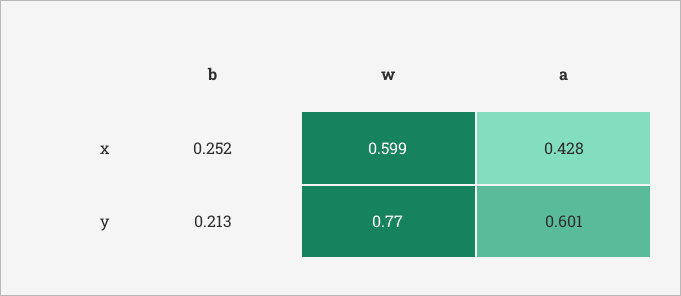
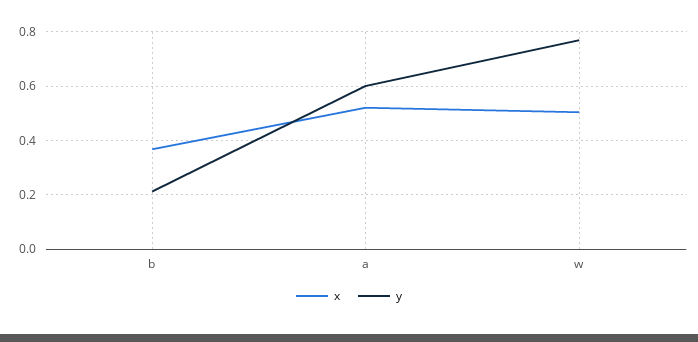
  {
    "x": {
-     "b": 0.252,
+     "b": 0.375,
-     "w": 0.599,
+     "w": 0.5,
-     "a": 0.428
+     "a": 0.525
    },
    "y": {
      "b": 0.213,
      "w": 0.77,
      "a": 0.601
    }
  }

